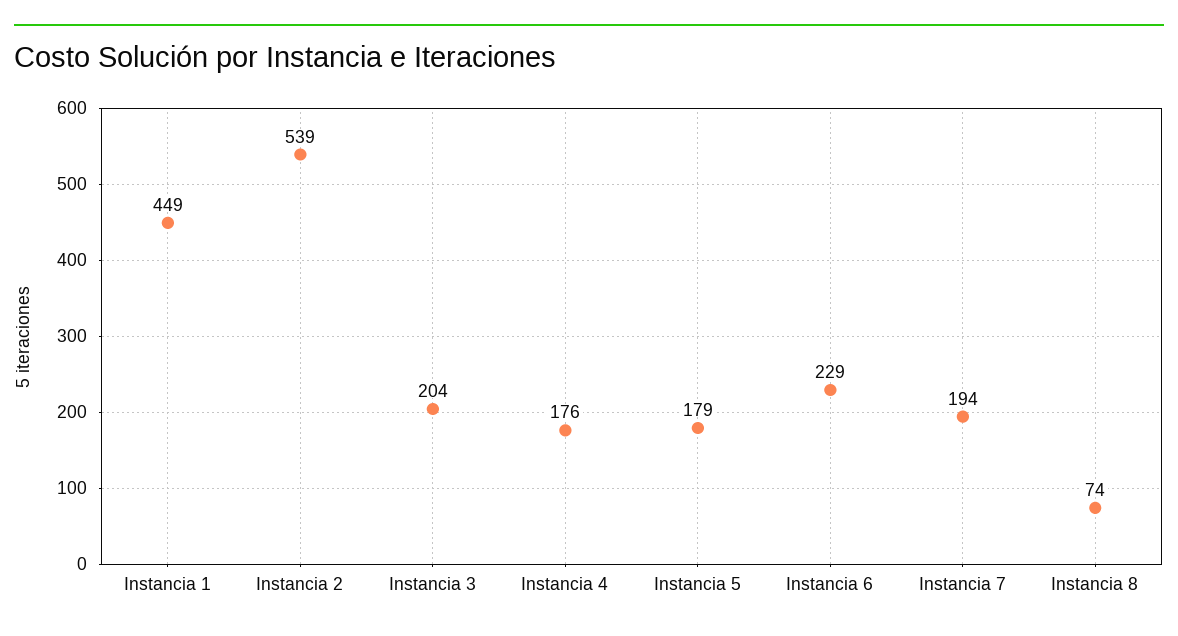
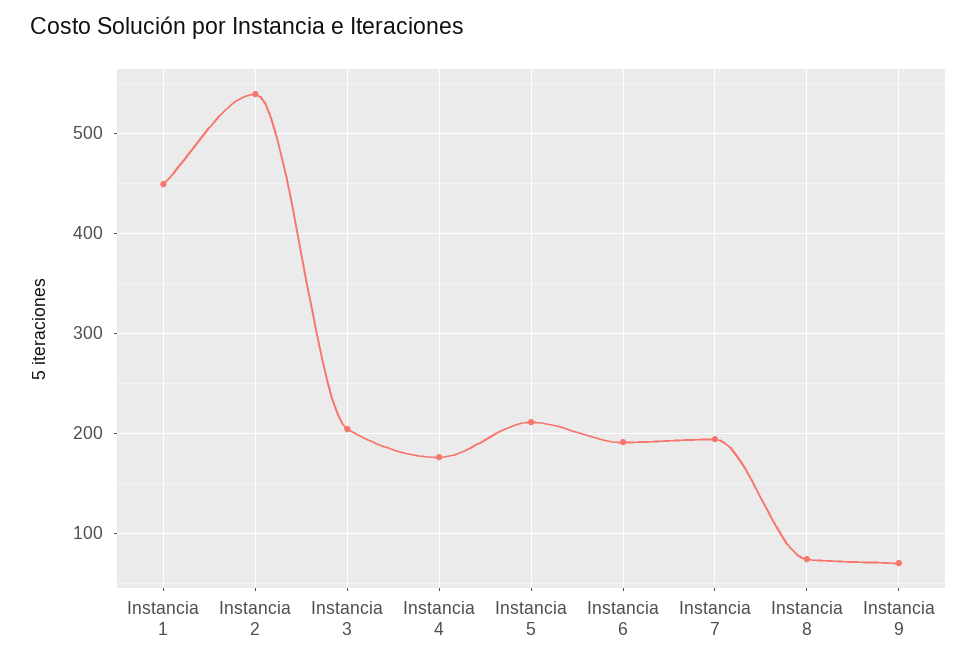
  {
    "Instancia 1": 449,
    "Instancia 2": 539,
    "Instancia 3": 204,
    "Instancia 4": 176,
-   "Instancia 5": 179,
+   "Instancia 5": 210,
-   "Instancia 6": 229,
+   "Instancia 6": 190,
    "Instancia 7": 194,
-   "Instancia 8": 74
+   "Instancia 8": 74,
+   "Instancia 9": 70
  }

